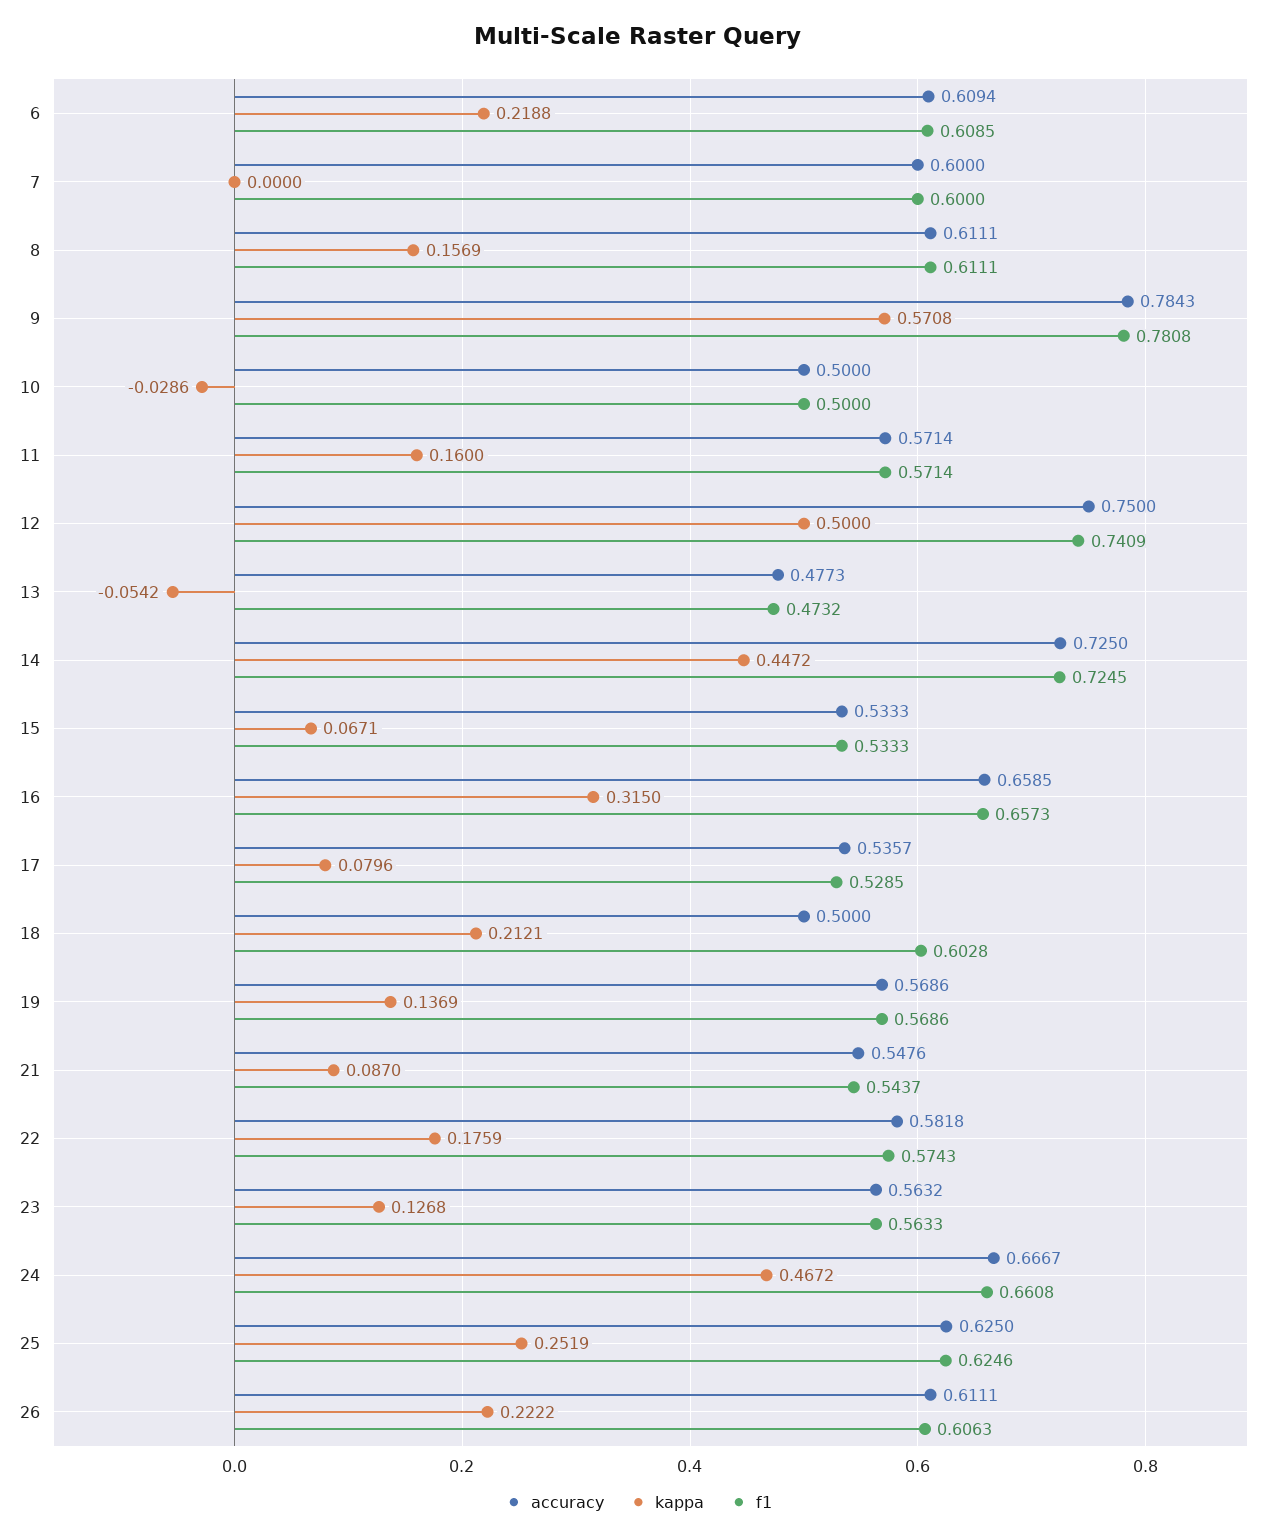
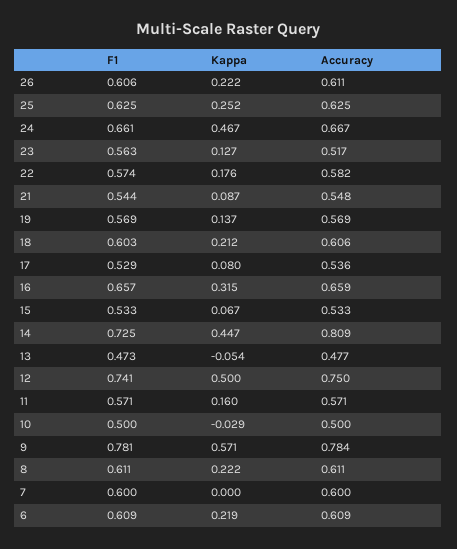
  {
    "accuracy": {
      "6": 0.6094,
      "7": 0.6,
      "8": 0.6111,
      "9": 0.7843,
      "10": 0.5,
      "11": 0.5714,
      "12": 0.75,
      "13": 0.4773,
-     "14": 0.725,
+     "14": 0.809,
      "15": 0.5333,
      "16": 0.6585,
      "17": 0.5357,
-     "18": 0.5,
+     "18": 0.606,
      "19": 0.5686,
      "21": 0.5476,
      "22": 0.5818,
-     "23": 0.5632,
+     "23": 0.517,
      "24": 0.6667,
      "25": 0.625,
      "26": 0.6111
    },
    "kappa": {
      "6": 0.2188,
      "7": 0,
-     "8": 0.1569,
+     "8": 0.222,
      "9": 0.5708,
      "10": -0.0286,
      "11": 0.16,
      "12": 0.5,
      "13": -0.0542,
      "14": 0.4472,
      "15": 0.0671,
      "16": 0.315,
      "17": 0.0796,
      "18": 0.2121,
      "19": 0.1369,
      "21": 0.087,
      "22": 0.1759,
      "23": 0.1268,
      "24": 0.4672,
      "25": 0.2519,
      "26": 0.2222
    },
    "f1": {
      "6": 0.6085,
      "7": 0.6,
      "8": 0.6111,
      "9": 0.7808,
      "10": 0.5,
      "11": 0.5714,
      "12": 0.7409,
      "13": 0.4732,
      "14": 0.7245,
      "15": 0.5333,
      "16": 0.6573,
      "17": 0.5285,
      "18": 0.6028,
      "19": 0.5686,
      "21": 0.5437,
      "22": 0.5743,
      "23": 0.5633,
      "24": 0.6608,
      "25": 0.6246,
      "26": 0.6063
    }
  }

